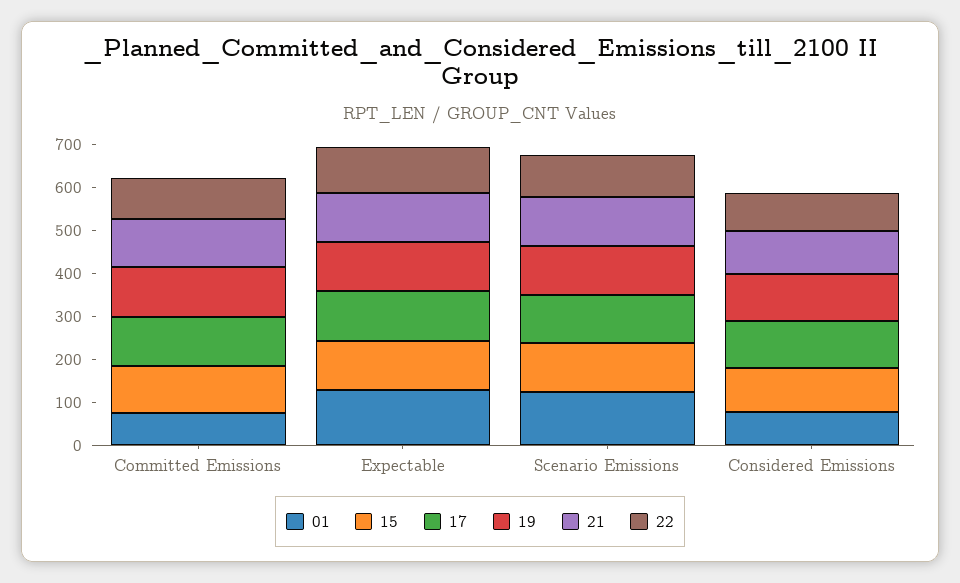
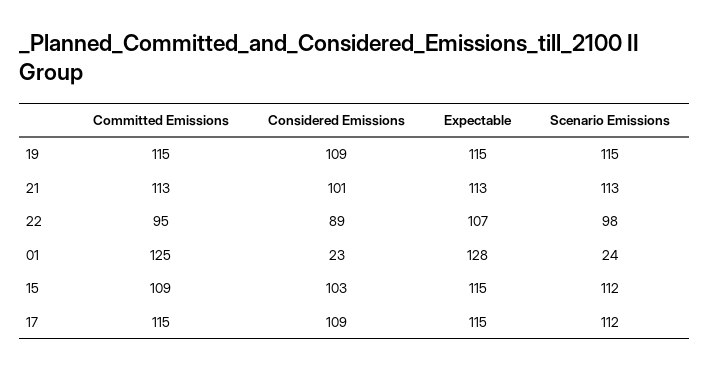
  {
    "01": {
-     "Committed Emissions": 80,
+     "Committed Emissions": 125,
      "Expectable": 128,
-     "Scenario Emissions": 120,
+     "Scenario Emissions": 24,
-     "Considered Emissions": 80
+     "Considered Emissions": 23
    },
    "15": {
      "Committed Emissions": 109,
      "Expectable": 115,
      "Scenario Emissions": 112,
      "Considered Emissions": 103
    },
    "17": {
      "Committed Emissions": 115,
      "Expectable": 115,
      "Scenario Emissions": 112,
      "Considered Emissions": 109
    },
    "19": {
      "Committed Emissions": 115,
      "Expectable": 115,
      "Scenario Emissions": 115,
      "Considered Emissions": 109
    },
    "21": {
      "Committed Emissions": 113,
      "Expectable": 113,
      "Scenario Emissions": 113,
      "Considered Emissions": 101
    },
    "22": {
      "Committed Emissions": 95,
      "Expectable": 107,
      "Scenario Emissions": 98,
      "Considered Emissions": 89
    }
  }

